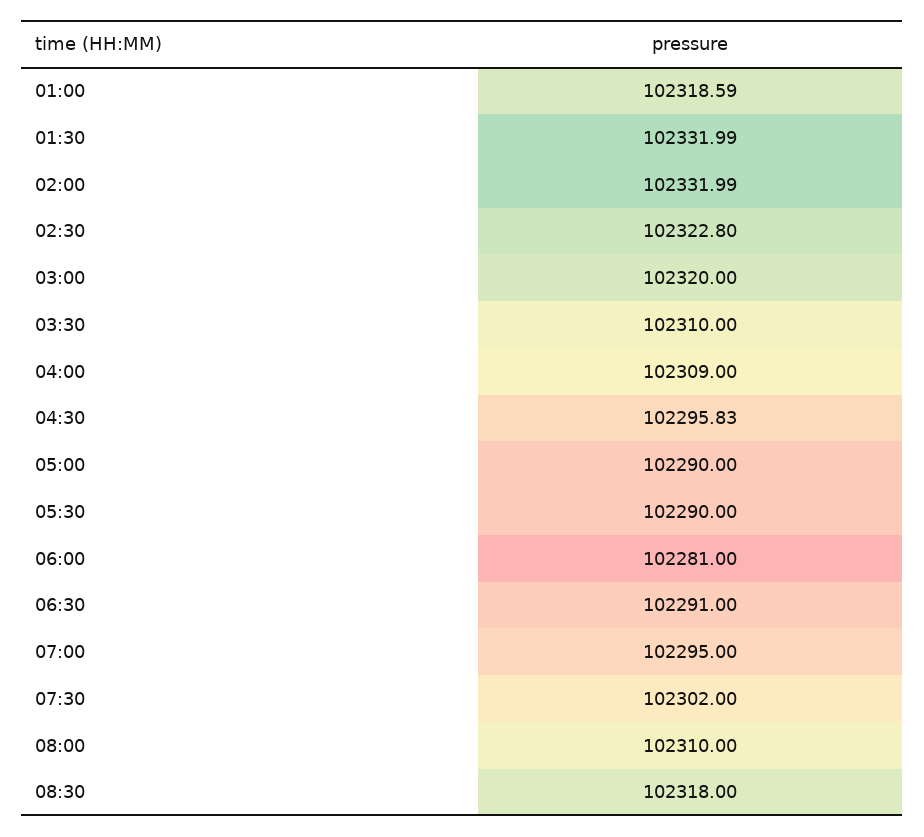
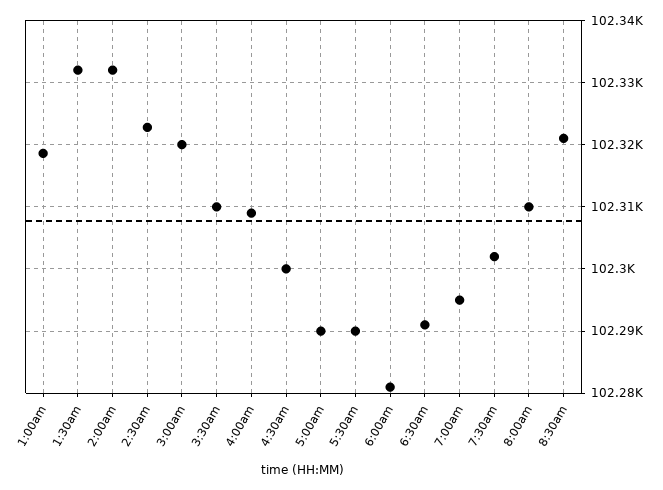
  {
    "01:00": 102318.59,
    "01:30": 102331.99,
    "02:00": 102331.99,
    "02:30": 102322.8,
    "03:00": 102320,
    "03:30": 102310,
    "04:00": 102309,
-   "04:30": 102295.83,
+   "04:30": 102300,
    "05:00": 102290,
    "05:30": 102290,
    "06:00": 102281,
    "06:30": 102291,
    "07:00": 102295,
    "07:30": 102302,
    "08:00": 102310,
-   "08:30": 102318
+   "08:30": 102321
  }

